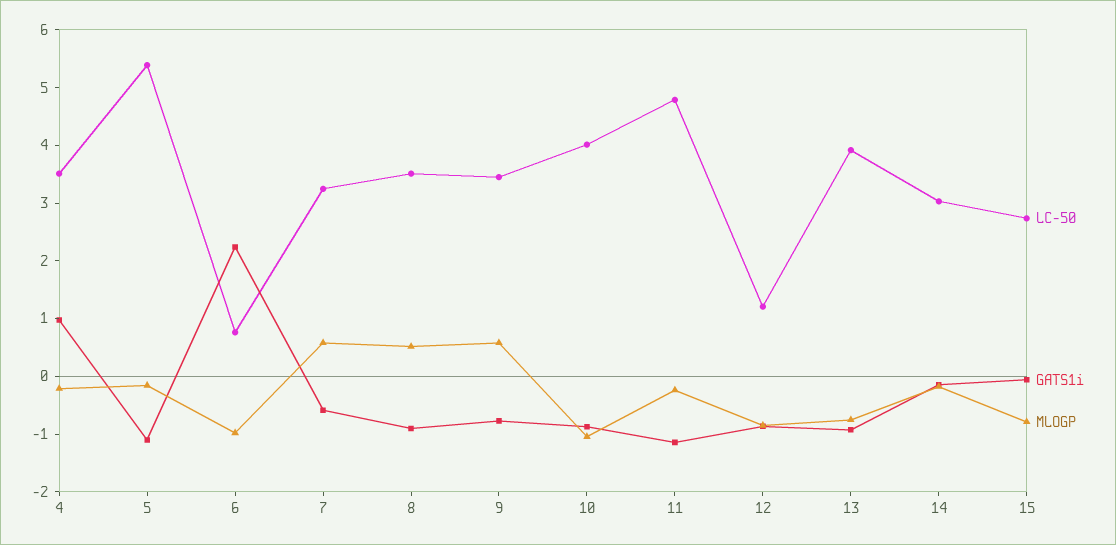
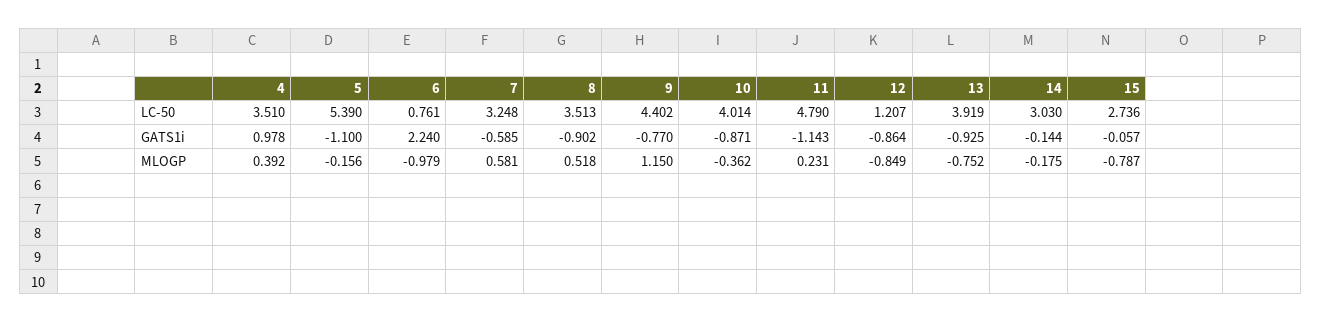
  {
    "LC-50": {
      "4": 3.51,
      "5": 5.39,
      "6": 0.761,
      "7": 3.248,
      "8": 3.513,
-     "9": 3.4,
+     "9": 4.402,
      "10": 4.014,
      "11": 4.79,
      "12": 1.207,
      "13": 3.919,
      "14": 3.03,
      "15": 2.736
    },
    "GATS1i": {
      "4": 0.978,
      "5": -1.1,
      "6": 2.24,
      "7": -0.585,
      "8": -0.902,
      "9": -0.77,
      "10": -0.871,
      "11": -1.143,
      "12": -0.864,
      "13": -0.925,
      "14": -0.144,
      "15": -0.057
    },
    "MLOGP": {
-     "4": -0.2,
+     "4": 0.392,
      "5": -0.156,
      "6": -0.979,
      "7": 0.581,
      "8": 0.518,
-     "9": 0.6,
+     "9": 1.15,
-     "10": -1,
+     "10": -0.362,
-     "11": -0.2,
+     "11": 0.231,
      "12": -0.849,
      "13": -0.752,
      "14": -0.175,
      "15": -0.787
    }
  }

